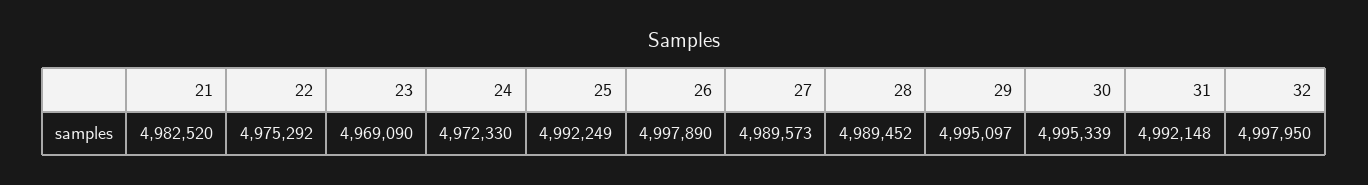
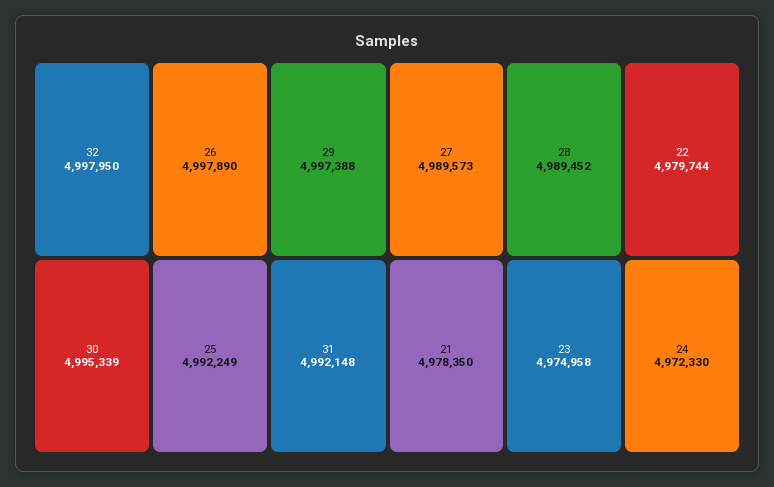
  {
-   "21": 4982520,
+   "21": 4978350,
-   "22": 4975292,
+   "22": 4979744,
-   "23": 4969090,
+   "23": 4974958,
    "24": 4972330,
    "25": 4992249,
    "26": 4997890,
    "27": 4989573,
    "28": 4989452,
-   "29": 4995097,
+   "29": 4997388,
    "30": 4995339,
    "31": 4992148,
    "32": 4997950
  }

